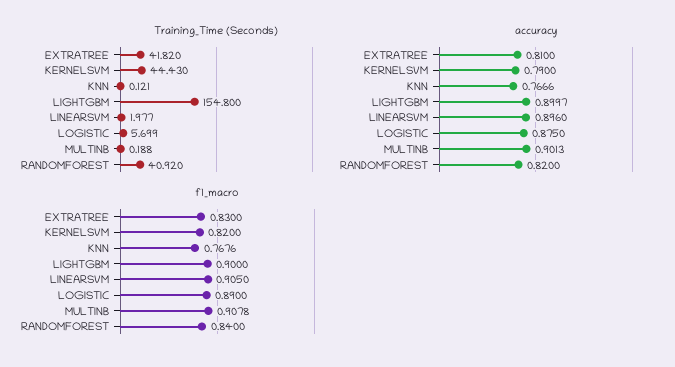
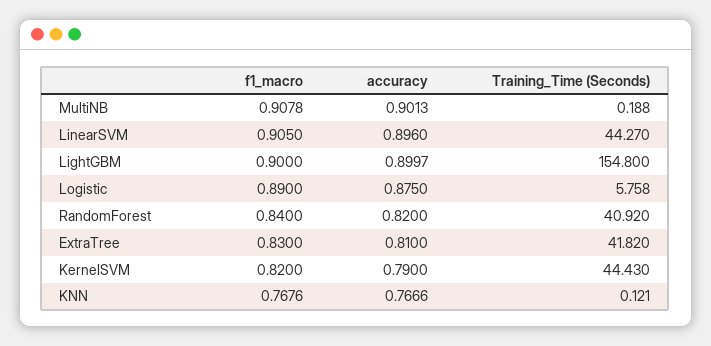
  {
    "Training_Time (Seconds)": {
      "EXTRATREE": 41.82,
      "KERNELSVM": 44.43,
      "KNN": 0.121,
      "LIGHTGBM": 154.8,
-     "LINEARSVM": 1.977,
+     "LINEARSVM": 44.27,
-     "LOGISTIC": 5.699,
+     "LOGISTIC": 5.758,
      "MULTINB": 0.188,
      "RANDOMFOREST": 40.92
    },
    "accuracy": {
      "EXTRATREE": 0.81,
      "KERNELSVM": 0.79,
      "KNN": 0.7666,
      "LIGHTGBM": 0.8997,
      "LINEARSVM": 0.896,
      "LOGISTIC": 0.875,
      "MULTINB": 0.9013,
      "RANDOMFOREST": 0.82
    },
    "f1_macro": {
      "EXTRATREE": 0.83,
      "KERNELSVM": 0.82,
      "KNN": 0.7676,
      "LIGHTGBM": 0.9,
      "LINEARSVM": 0.905,
      "LOGISTIC": 0.89,
      "MULTINB": 0.9078,
      "RANDOMFOREST": 0.84
    }
  }

